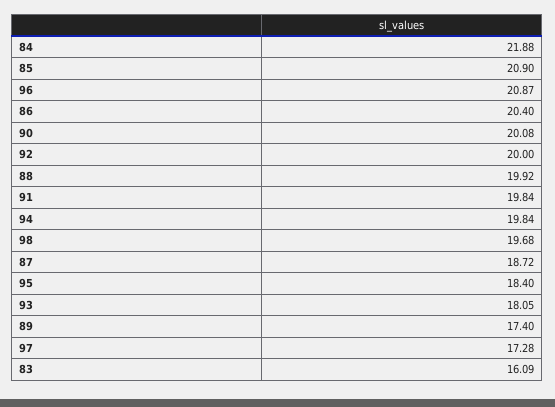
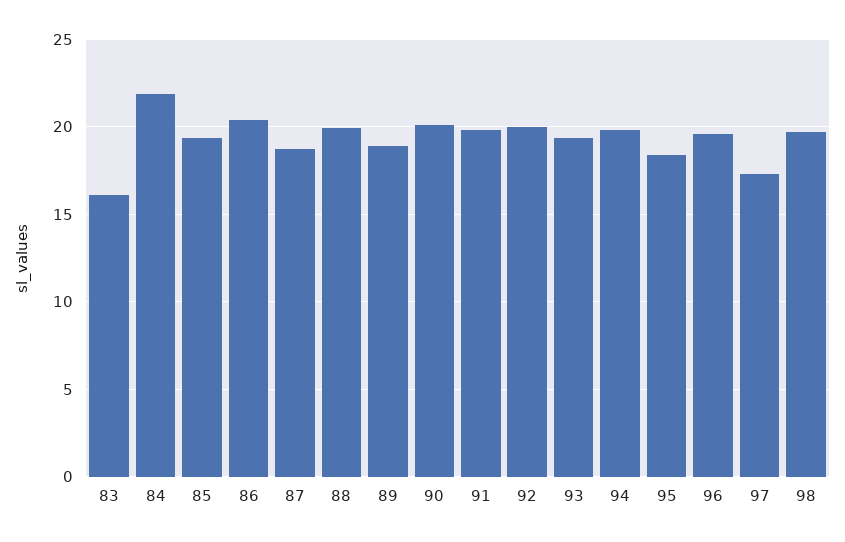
  {
    "84": 21.88,
-   "85": 20.9,
+   "85": 19.5,
-   "96": 20.87,
+   "96": 19.5,
    "86": 20.4,
    "90": 20.08,
    "92": 20,
    "88": 19.92,
    "91": 19.84,
    "94": 19.84,
    "98": 19.68,
    "87": 18.72,
    "95": 18.4,
-   "93": 18.05,
+   "93": 19.5,
-   "89": 17.4,
+   "89": 19,
    "97": 17.28,
    "83": 16.09
  }

